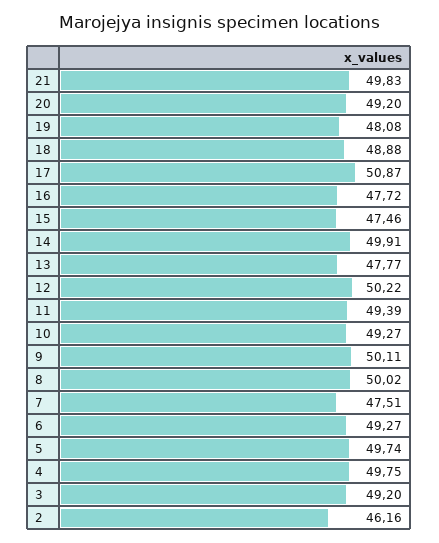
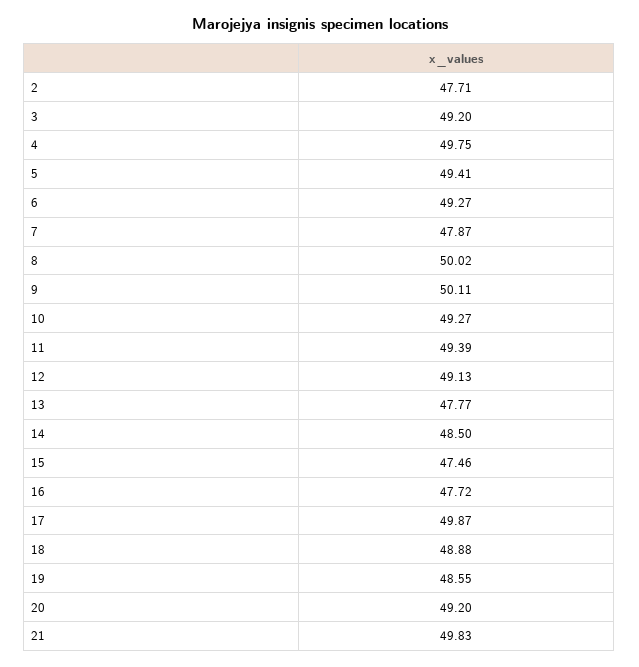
  {
    "21": 49.83,
    "20": 49.2,
-   "19": 48.08,
+   "19": 48.55,
    "18": 48.88,
-   "17": 50.87,
+   "17": 49.87,
    "16": 47.72,
    "15": 47.46,
-   "14": 49.91,
+   "14": 48.5,
    "13": 47.77,
-   "12": 50.22,
+   "12": 49.13,
    "11": 49.39,
    "10": 49.27,
    "9": 50.11,
    "8": 50.02,
-   "7": 47.51,
+   "7": 47.87,
    "6": 49.27,
-   "5": 49.74,
+   "5": 49.41,
    "4": 49.75,
    "3": 49.2,
-   "2": 46.16
+   "2": 47.71
  }

